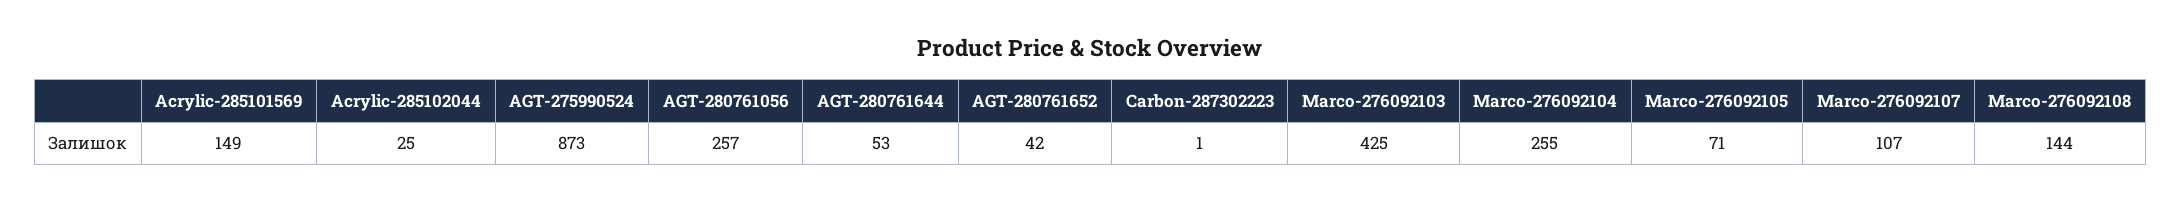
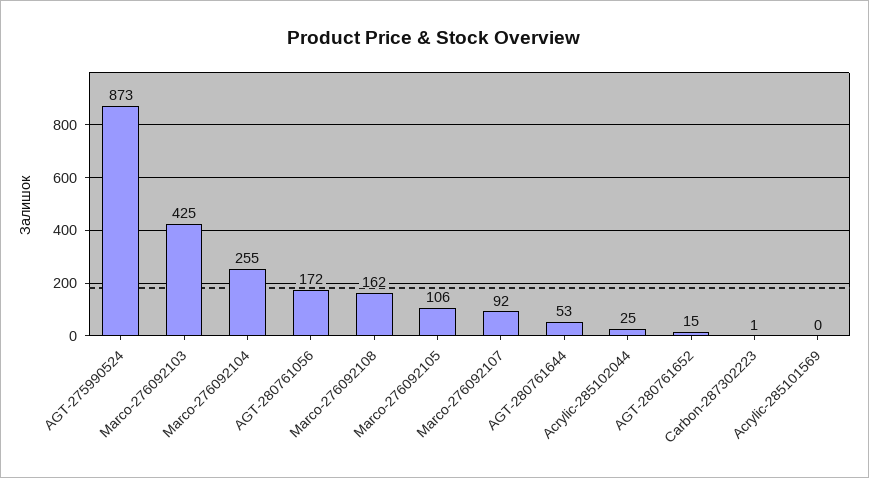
  {
-   "Acrylic-285101569": 149,
+   "Acrylic-285101569": 0,
    "Acrylic-285102044": 25,
    "AGT-275990524": 873,
-   "AGT-280761056": 257,
+   "AGT-280761056": 172,
    "AGT-280761644": 53,
-   "AGT-280761652": 42,
+   "AGT-280761652": 15,
    "Carbon-287302223": 1,
    "Marco-276092103": 425,
    "Marco-276092104": 255,
-   "Marco-276092105": 71,
+   "Marco-276092105": 106,
-   "Marco-276092107": 107,
+   "Marco-276092107": 92,
-   "Marco-276092108": 144
+   "Marco-276092108": 162
  }

